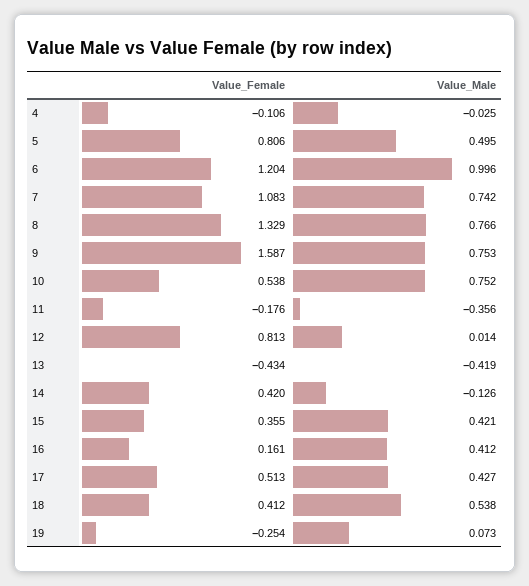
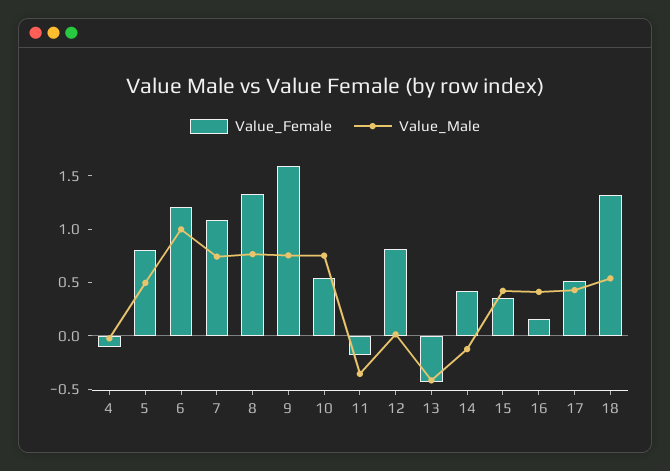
  {
    "Value_Female": {
      "4": -0.106,
      "5": 0.806,
      "6": 1.204,
      "7": 1.083,
      "8": 1.329,
      "9": 1.587,
      "10": 0.538,
      "11": -0.176,
      "12": 0.813,
      "13": -0.434,
      "14": 0.42,
      "15": 0.355,
      "16": 0.161,
      "17": 0.513,
-     "18": 0.412,
+     "18": 1.3
-     "19": -0.254
    },
    "Value_Male": {
      "4": -0.025,
      "5": 0.495,
      "6": 0.996,
      "7": 0.742,
      "8": 0.766,
      "9": 0.753,
      "10": 0.752,
      "11": -0.356,
      "12": 0.014,
      "13": -0.419,
      "14": -0.126,
      "15": 0.421,
      "16": 0.412,
      "17": 0.427,
-     "18": 0.538,
+     "18": 0.538
-     "19": 0.073
    }
  }

